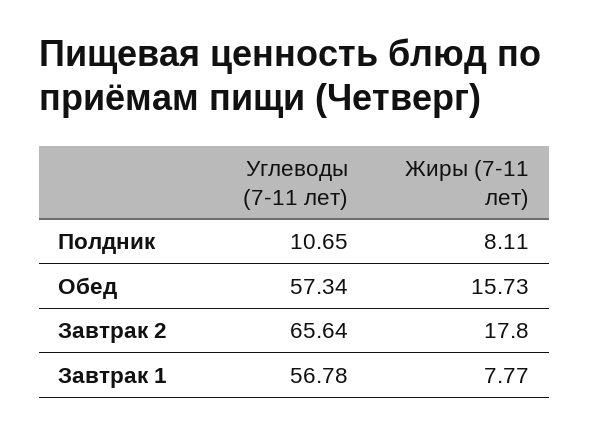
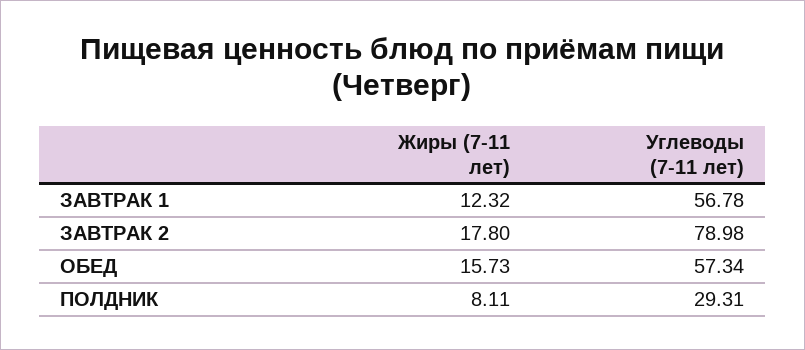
  {
    "Углеводы (7-11 лет)": {
-     "Полдник": 10.65,
+     "Полдник": 29.31,
      "Обед": 57.34,
-     "Завтрак 2": 65.64,
+     "Завтрак 2": 78.98,
      "Завтрак 1": 56.78
    },
    "Жиры (7-11 лет)": {
      "Полдник": 8.11,
      "Обед": 15.73,
      "Завтрак 2": 17.8,
-     "Завтрак 1": 7.77
+     "Завтрак 1": 12.32
    }
  }

